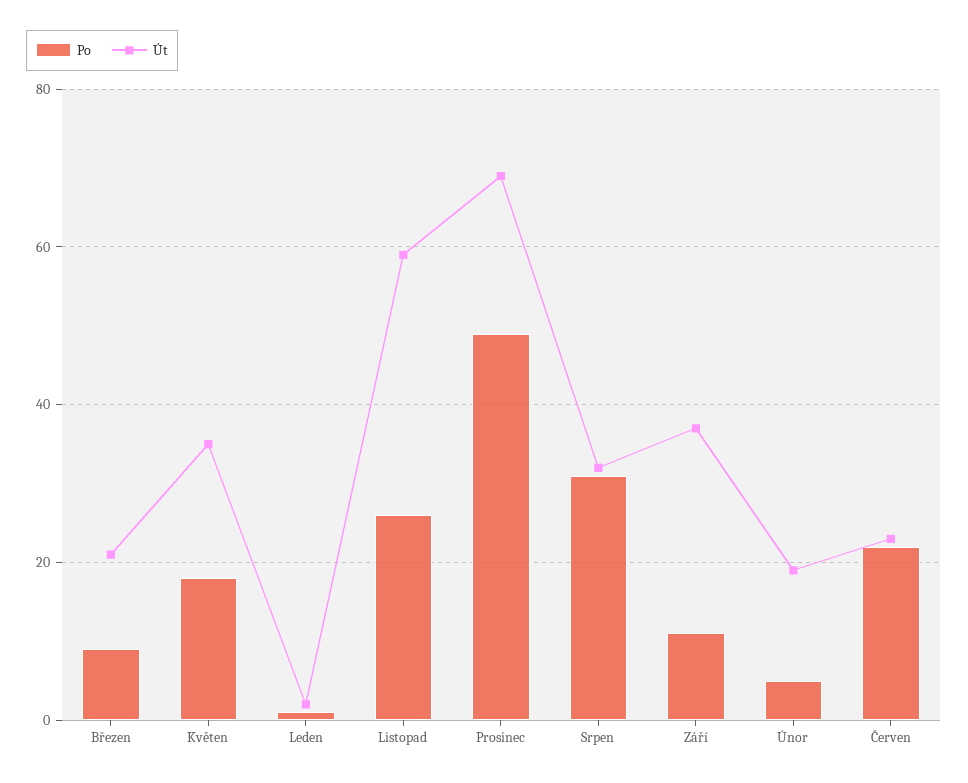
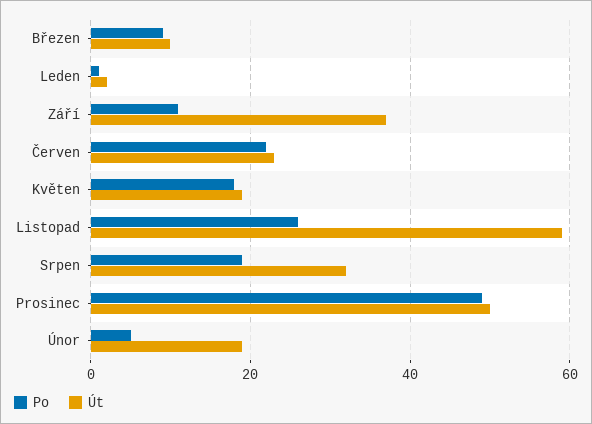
  {
    "Po": {
      "Březen": 10,
      "Květen": 20,
      "Leden": 0,
      "Listopad": 25,
      "Prosinec": 50,
-     "Srpen": 30,
+     "Srpen": 20,
      "Září": 10,
      "Únor": 5,
      "Červen": 20
    },
    "Út": {
-     "Březen": 20,
+     "Březen": 10,
-     "Květen": 35,
+     "Květen": 20,
      "Leden": 0,
      "Listopad": 60,
-     "Prosinec": 70,
+     "Prosinec": 50,
      "Srpen": 30,
      "Září": 35,
      "Únor": 20,
      "Červen": 25
    }
  }

